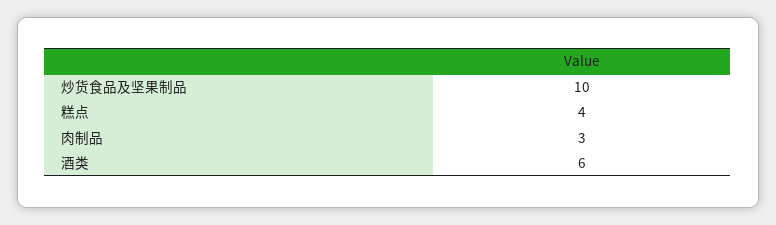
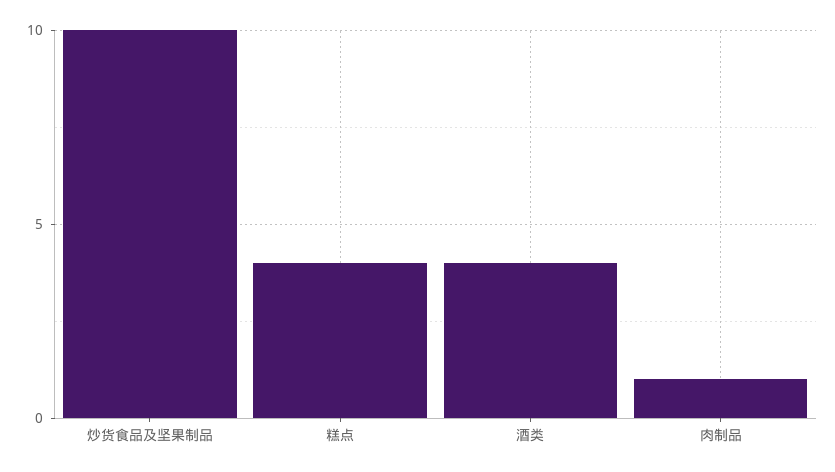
  {
    "炒货食品及坚果制品": 10,
    "糕点": 4,
-   "肉制品": 3,
+   "肉制品": 1,
-   "酒类": 6
+   "酒类": 4
  }

